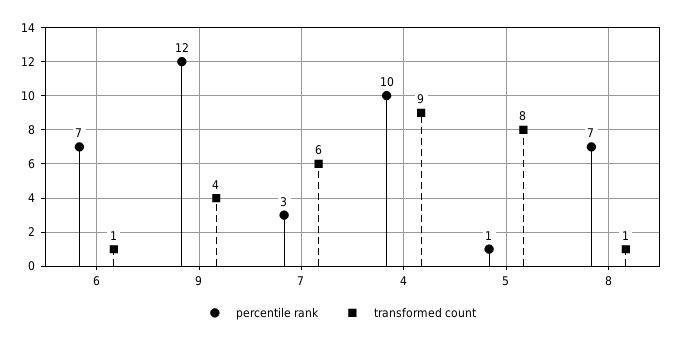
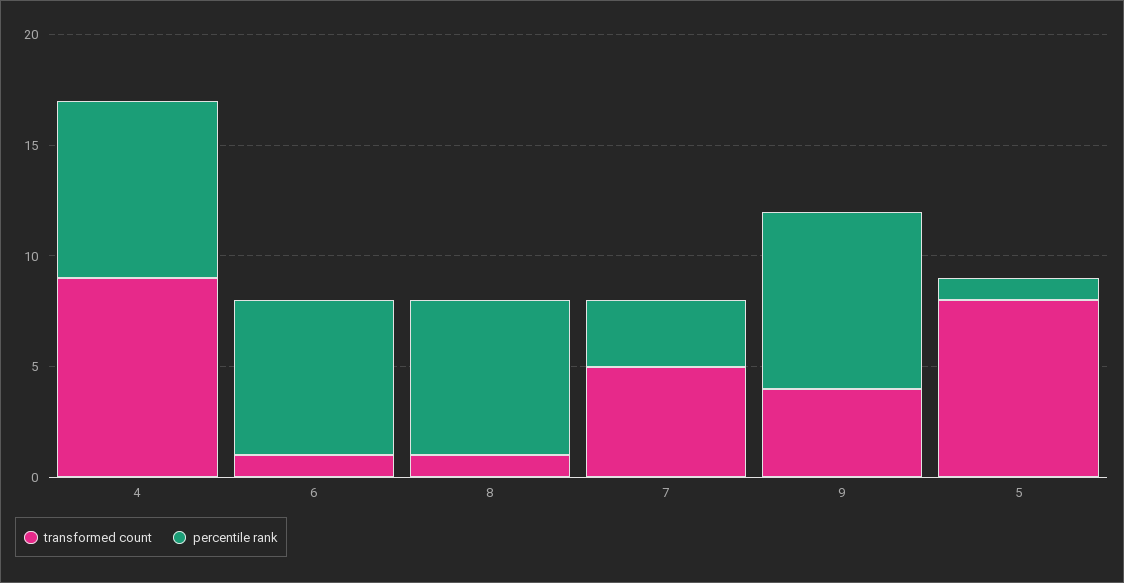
  {
    "percentile rank": {
      "6": 7,
-     "9": 12,
+     "9": 8,
      "7": 3,
-     "4": 10,
+     "4": 8,
      "5": 1,
      "8": 7
    },
    "transformed count": {
      "6": 1,
      "9": 4,
-     "7": 6,
+     "7": 5,
      "4": 9,
      "5": 8,
      "8": 1
    }
  }

